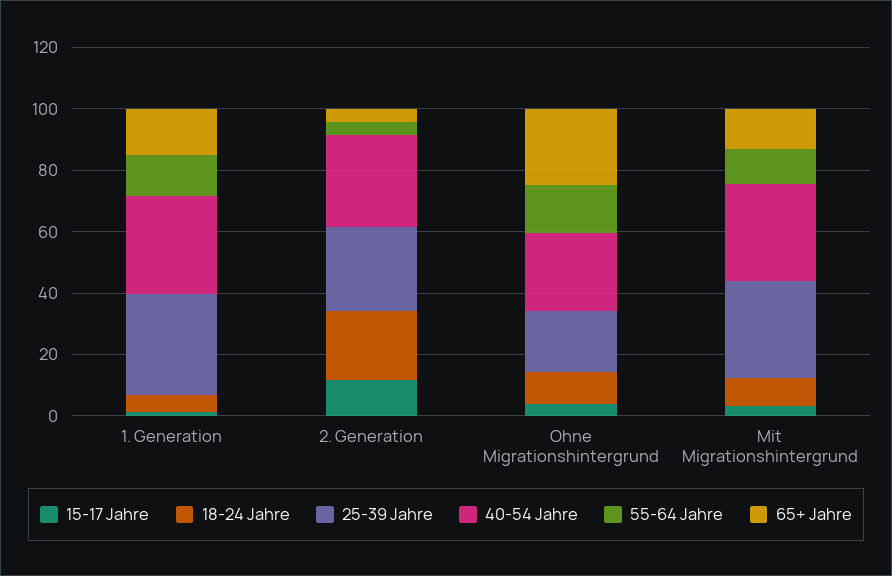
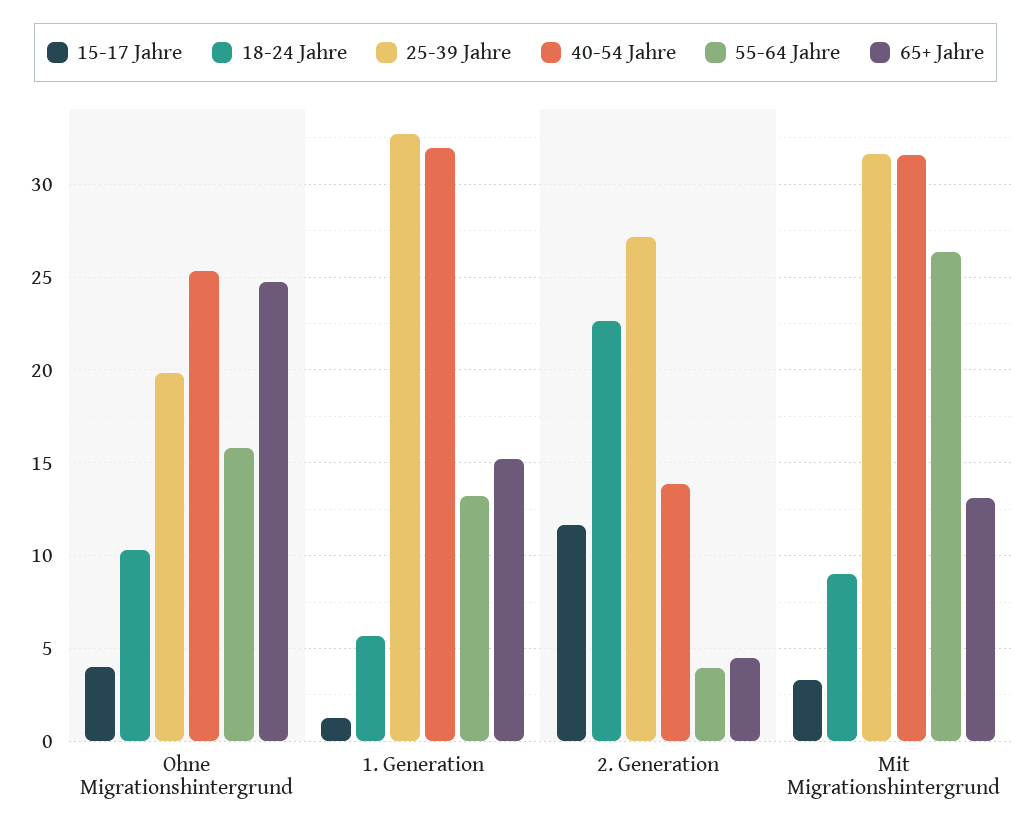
  {
    "15-17 Jahre": {
      "1. Generation": 1.5,
      "2. Generation": 11.5,
      "Ohne Migrationshintergrund": 4,
      "Mit Migrationshintergrund": 3.5
    },
    "18-24 Jahre": {
      "1. Generation": 5.5,
      "2. Generation": 22.5,
      "Ohne Migrationshintergrund": 10.5,
      "Mit Migrationshintergrund": 9
    },
    "25-39 Jahre": {
      "1. Generation": 32.5,
      "2. Generation": 27,
      "Ohne Migrationshintergrund": 20,
      "Mit Migrationshintergrund": 31.5
    },
    "40-54 Jahre": {
      "1. Generation": 32,
-     "2. Generation": 30,
+     "2. Generation": 14,
      "Ohne Migrationshintergrund": 25.5,
      "Mit Migrationshintergrund": 31.5
    },
    "55-64 Jahre": {
      "1. Generation": 13,
      "2. Generation": 4,
      "Ohne Migrationshintergrund": 16,
-     "Mit Migrationshintergrund": 10
+     "Mit Migrationshintergrund": 26.5
    },
    "65+ Jahre": {
      "1. Generation": 15,
      "2. Generation": 4.5,
      "Ohne Migrationshintergrund": 25,
      "Mit Migrationshintergrund": 13
    }
  }

